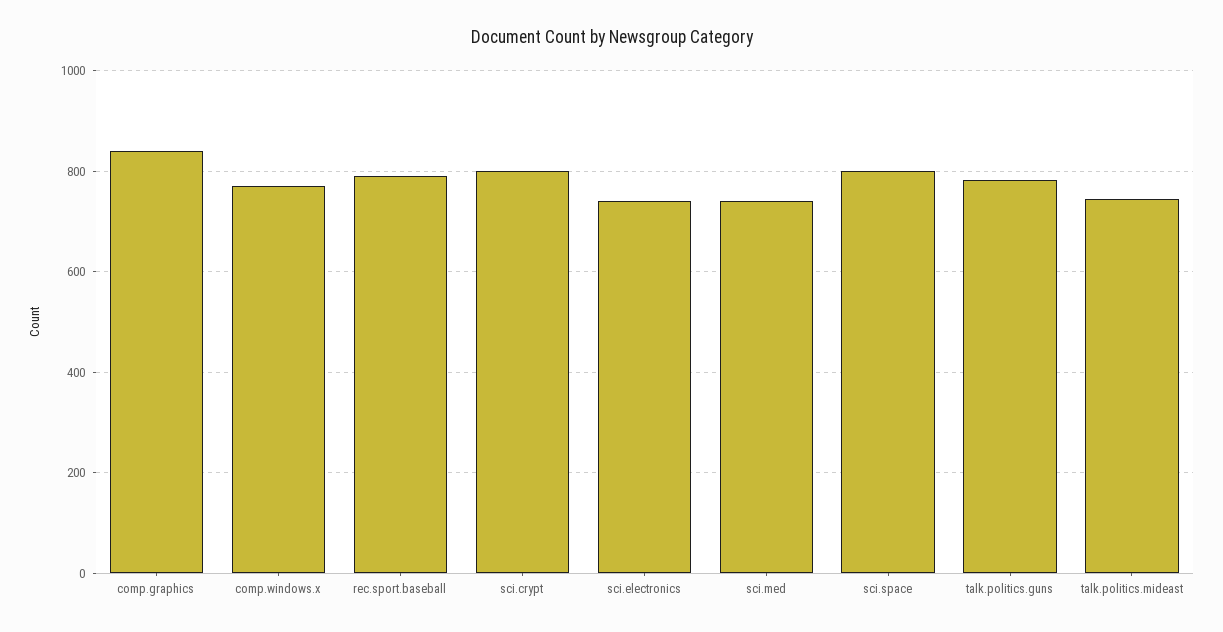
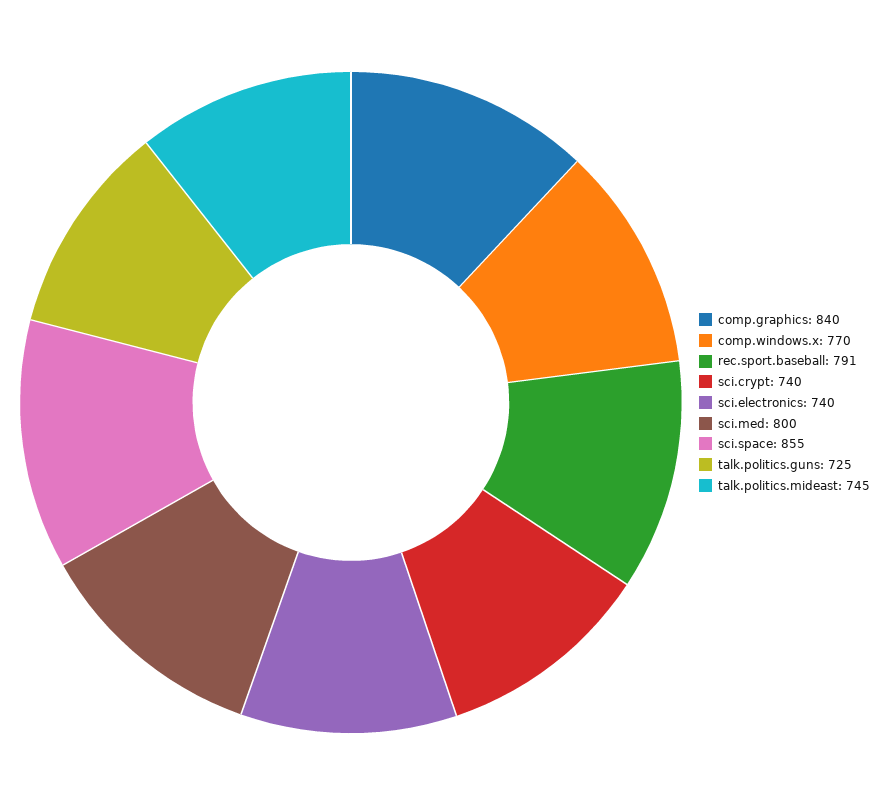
  {
    "comp.graphics": 840,
    "comp.windows.x": 770,
    "rec.sport.baseball": 791,
-   "sci.crypt": 800,
+   "sci.crypt": 740,
    "sci.electronics": 740,
-   "sci.med": 740,
+   "sci.med": 800,
-   "sci.space": 800,
+   "sci.space": 855,
-   "talk.politics.guns": 780,
+   "talk.politics.guns": 725,
    "talk.politics.mideast": 745
  }

